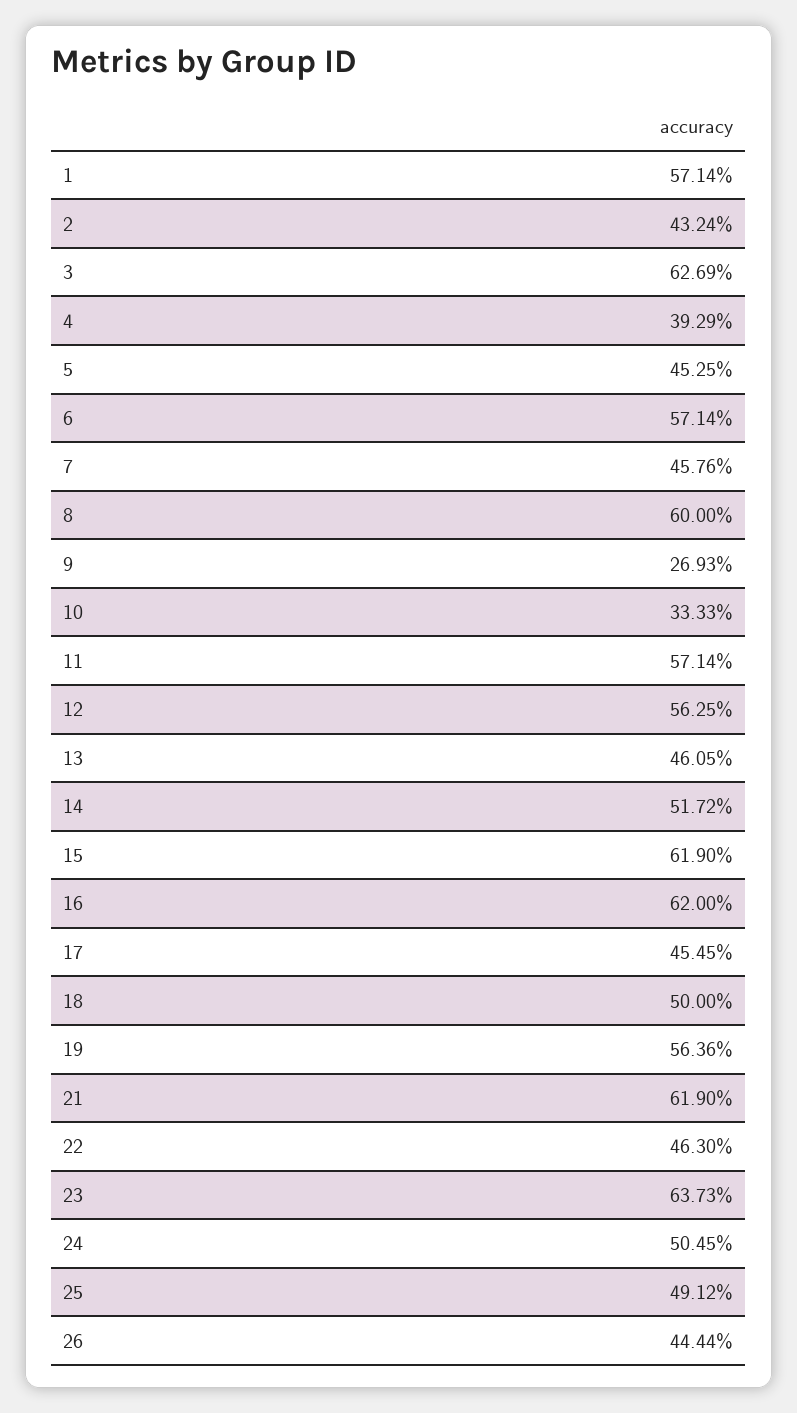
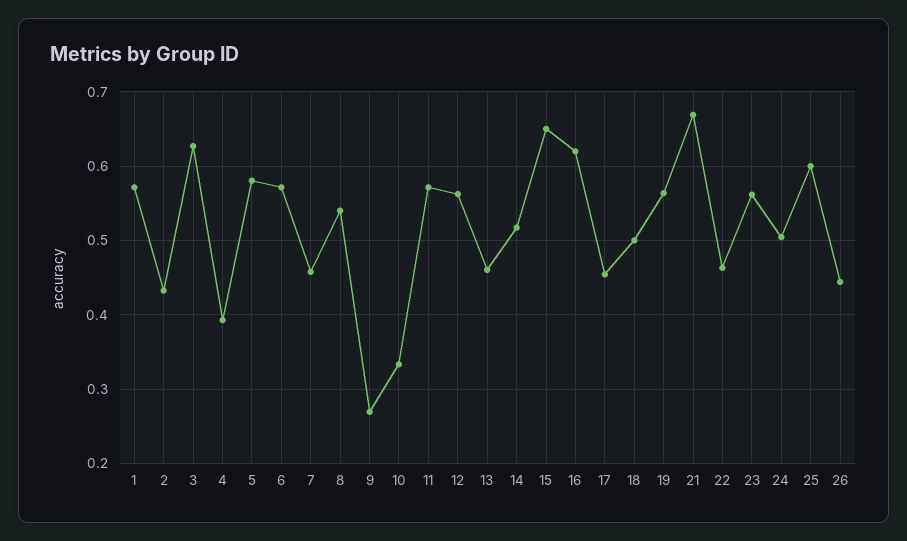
  {
    "1": 0.5714,
    "2": 0.4324,
    "3": 0.6269,
    "4": 0.3929,
-   "5": 0.4525,
+   "5": 0.58,
    "6": 0.5714,
    "7": 0.4576,
-   "8": 0.6,
+   "8": 0.54,
    "9": 0.2693,
    "10": 0.3333,
    "11": 0.5714,
    "12": 0.5625,
    "13": 0.4605,
    "14": 0.5172,
-   "15": 0.619,
+   "15": 0.65,
    "16": 0.62,
    "17": 0.4545,
    "18": 0.5,
    "19": 0.5636,
-   "21": 0.619,
+   "21": 0.67,
    "22": 0.463,
-   "23": 0.6373,
+   "23": 0.56,
    "24": 0.5045,
-   "25": 0.4912,
+   "25": 0.6,
    "26": 0.4444
  }

